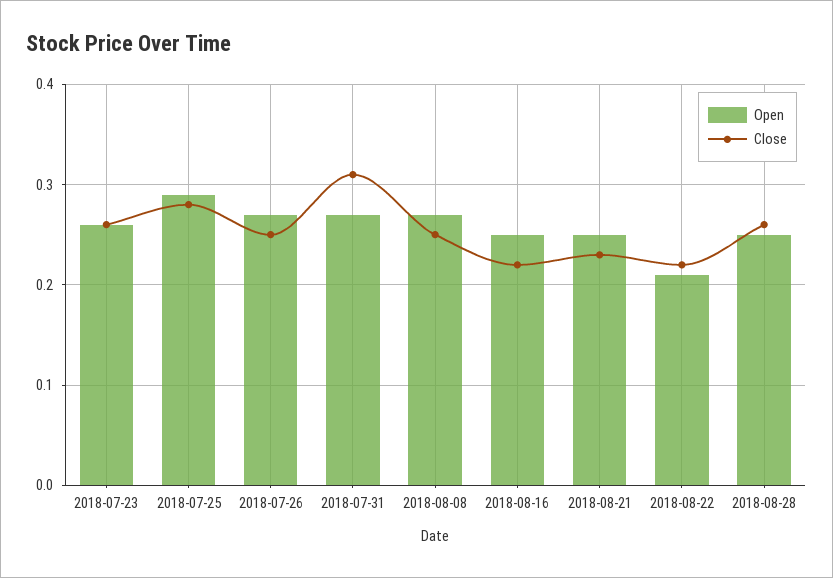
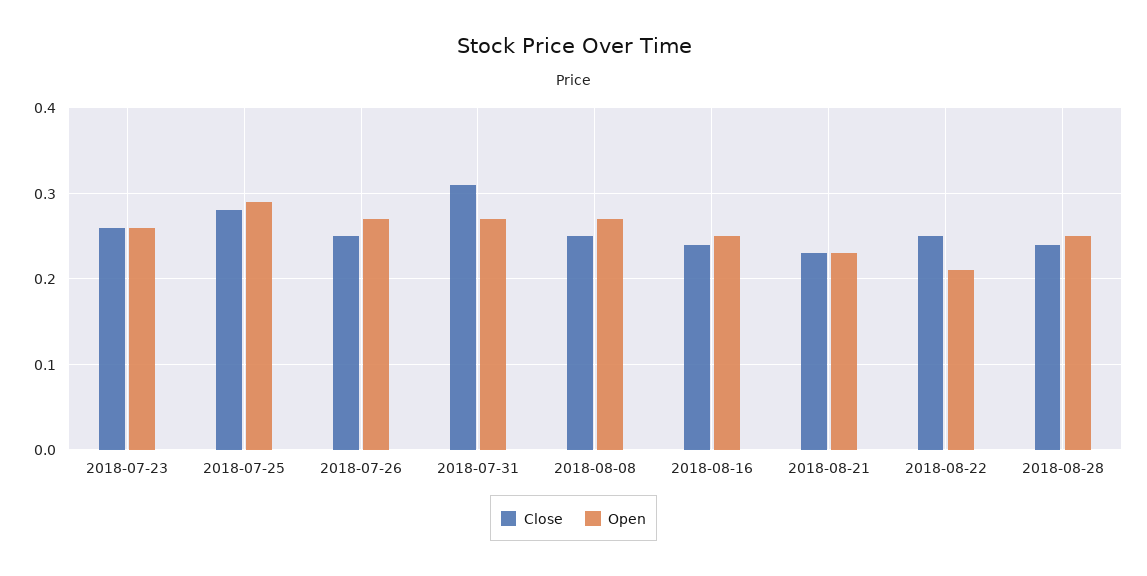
  {
    "Open": {
      "2018-07-23": 0.26,
      "2018-07-25": 0.29,
      "2018-07-26": 0.27,
      "2018-07-31": 0.27,
      "2018-08-08": 0.27,
      "2018-08-16": 0.25,
-     "2018-08-21": 0.25,
+     "2018-08-21": 0.23,
      "2018-08-22": 0.21,
      "2018-08-28": 0.25
    },
    "Close": {
      "2018-07-23": 0.26,
      "2018-07-25": 0.28,
      "2018-07-26": 0.25,
      "2018-07-31": 0.31,
      "2018-08-08": 0.25,
-     "2018-08-16": 0.22,
+     "2018-08-16": 0.24,
      "2018-08-21": 0.23,
-     "2018-08-22": 0.22,
+     "2018-08-22": 0.25,
-     "2018-08-28": 0.26
+     "2018-08-28": 0.24
    }
  }

